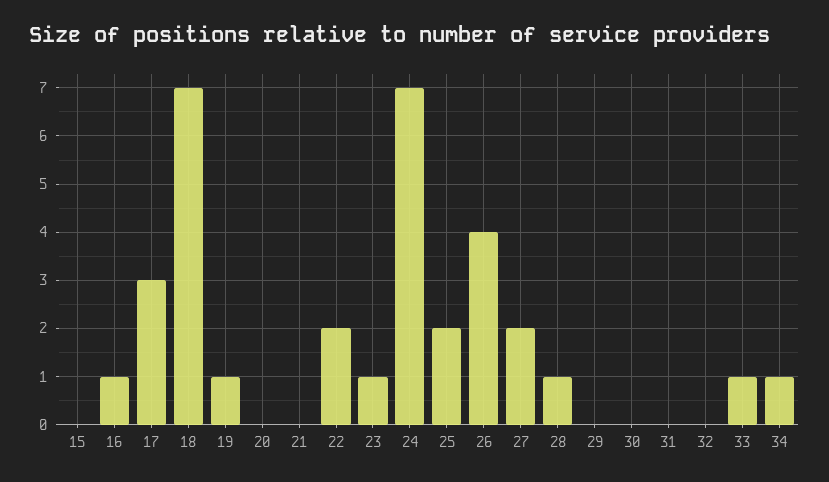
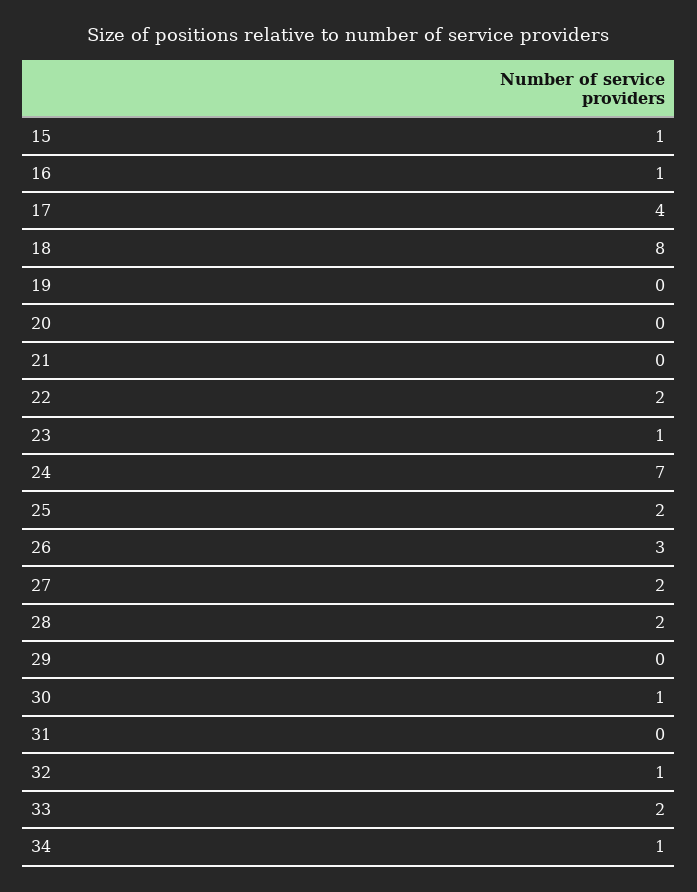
  {
-   "15": 0,
+   "15": 1,
    "16": 1,
-   "17": 3,
+   "17": 4,
-   "18": 7,
+   "18": 8,
-   "19": 1,
+   "19": 0,
    "20": 0,
    "21": 0,
    "22": 2,
    "23": 1,
    "24": 7,
    "25": 2,
-   "26": 4,
+   "26": 3,
    "27": 2,
-   "28": 1,
+   "28": 2,
    "29": 0,
-   "30": 0,
+   "30": 1,
    "31": 0,
-   "32": 0,
+   "32": 1,
-   "33": 1,
+   "33": 2,
    "34": 1
  }

